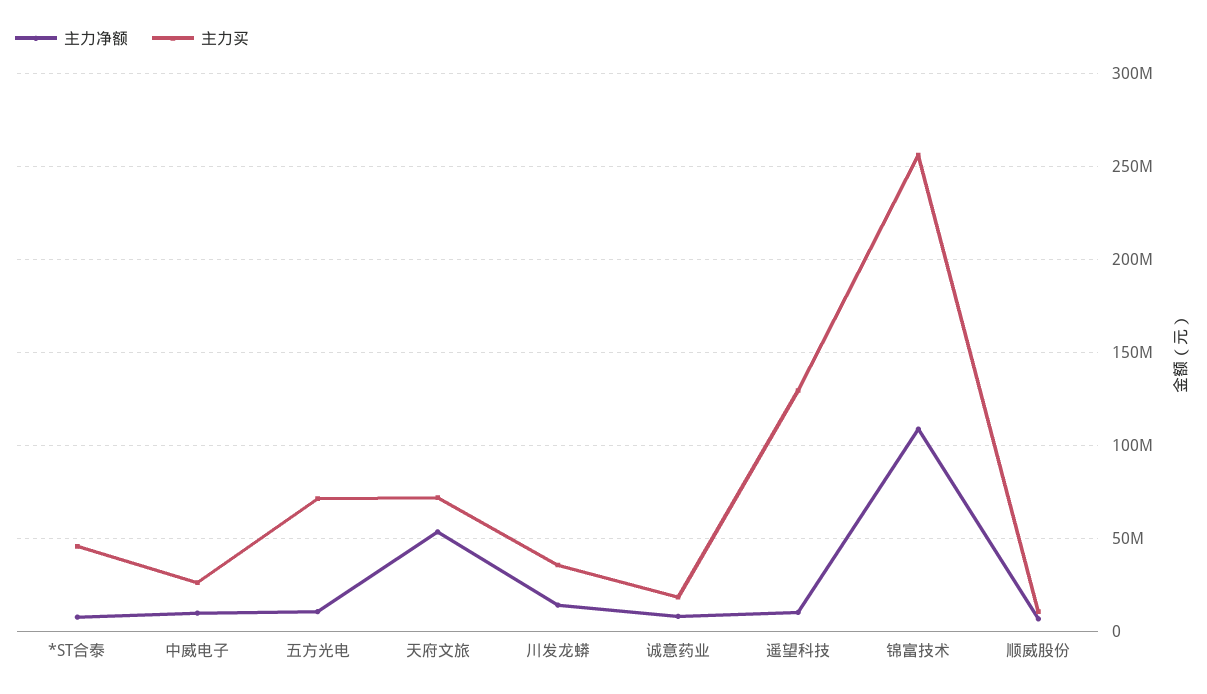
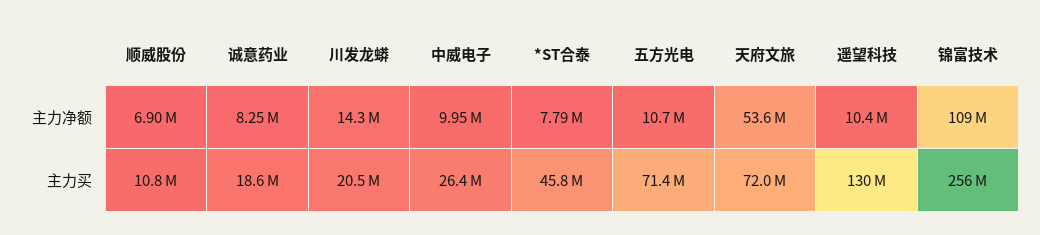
  {
    "主力净额": {
      "*ST合泰": 7790000,
      "中威电子": 9950000,
      "五方光电": 10700000,
      "天府文旅": 53600000,
      "川发龙蟒": 14300000,
      "诚意药业": 8250000,
      "遥望科技": 10400000,
      "锦富技术": 109000000,
      "顺威股份": 6900000
    },
    "主力买": {
      "*ST合泰": 45800000,
      "中威电子": 26400000,
      "五方光电": 71400000,
      "天府文旅": 72000000,
-     "川发龙蟒": 35000000,
+     "川发龙蟒": 20500000,
      "诚意药业": 18600000,
      "遥望科技": 130000000,
      "锦富技术": 256000000,
      "顺威股份": 10800000
    }
  }

